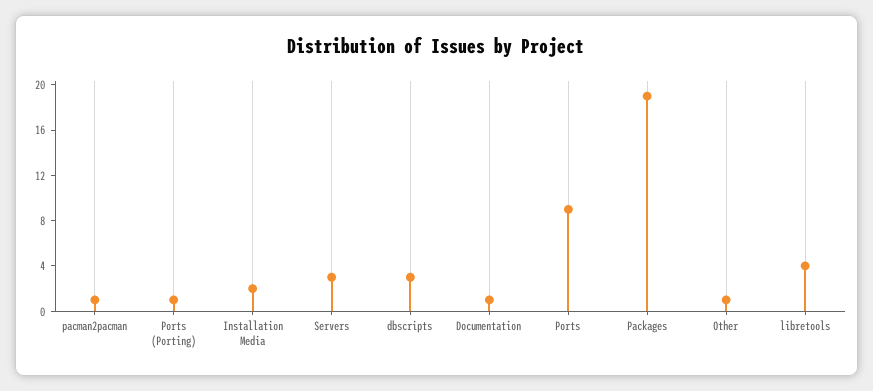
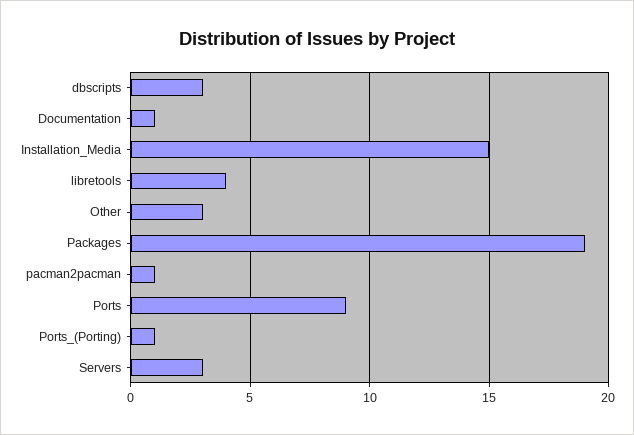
  {
    "pacman2pacman": 1,
    "Ports (Porting)": 1,
-   "Installation Media": 2,
+   "Installation Media": 15,
    "Servers": 3,
    "dbscripts": 3,
    "Documentation": 1,
    "Ports": 9,
    "Packages": 19,
-   "Other": 1,
+   "Other": 3,
    "libretools": 4
  }

